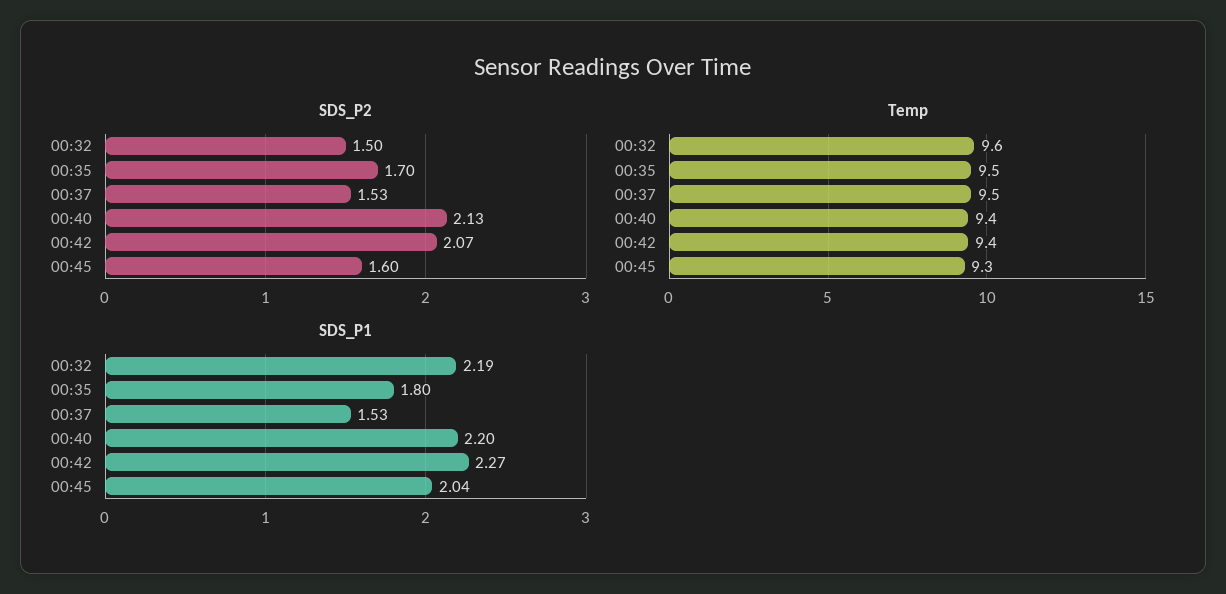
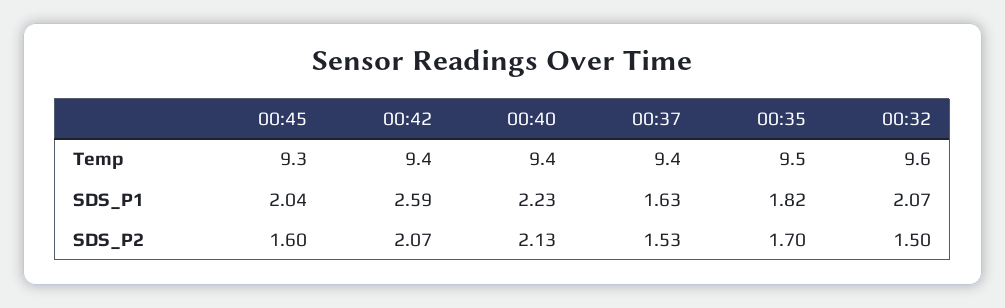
  {
    "SDS_P2": {
      "00:32": 1.5,
      "00:35": 1.7,
      "00:37": 1.53,
      "00:40": 2.13,
      "00:42": 2.07,
      "00:45": 1.6
    },
    "Temp": {
      "00:32": 9.6,
      "00:35": 9.5,
-     "00:37": 9.5,
+     "00:37": 9.4,
      "00:40": 9.4,
      "00:42": 9.4,
      "00:45": 9.3
    },
    "SDS_P1": {
-     "00:32": 2.19,
+     "00:32": 2.07,
-     "00:35": 1.8,
+     "00:35": 1.82,
-     "00:37": 1.53,
+     "00:37": 1.63,
-     "00:40": 2.2,
+     "00:40": 2.23,
-     "00:42": 2.27,
+     "00:42": 2.59,
      "00:45": 2.04
    }
  }

